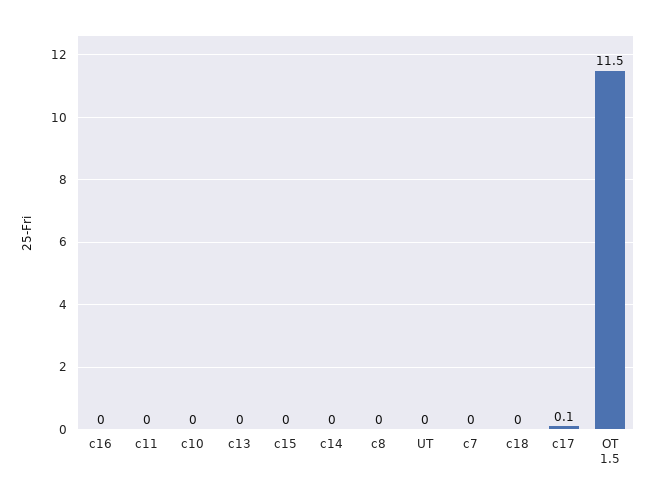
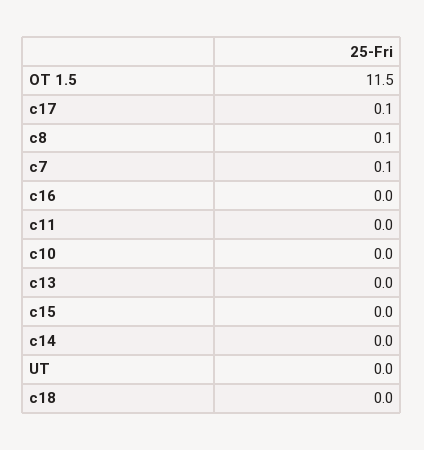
  {
    "c16": 0,
    "c11": 0,
    "c10": 0,
    "c13": 0,
    "c15": 0,
    "c14": 0,
-   "c8": 0,
+   "c8": 0.1,
    "UT": 0,
-   "c7": 0,
+   "c7": 0.1,
    "c18": 0,
    "c17": 0.1,
    "OT 1.5": 11.5
  }

